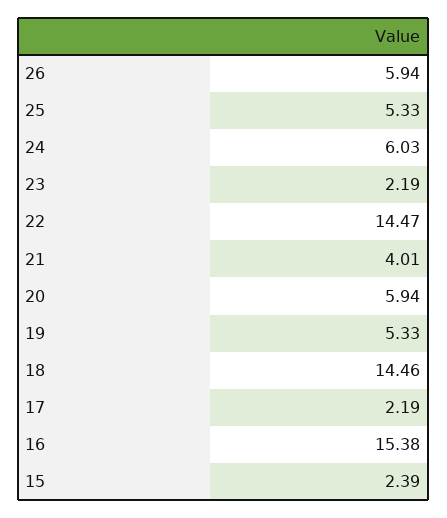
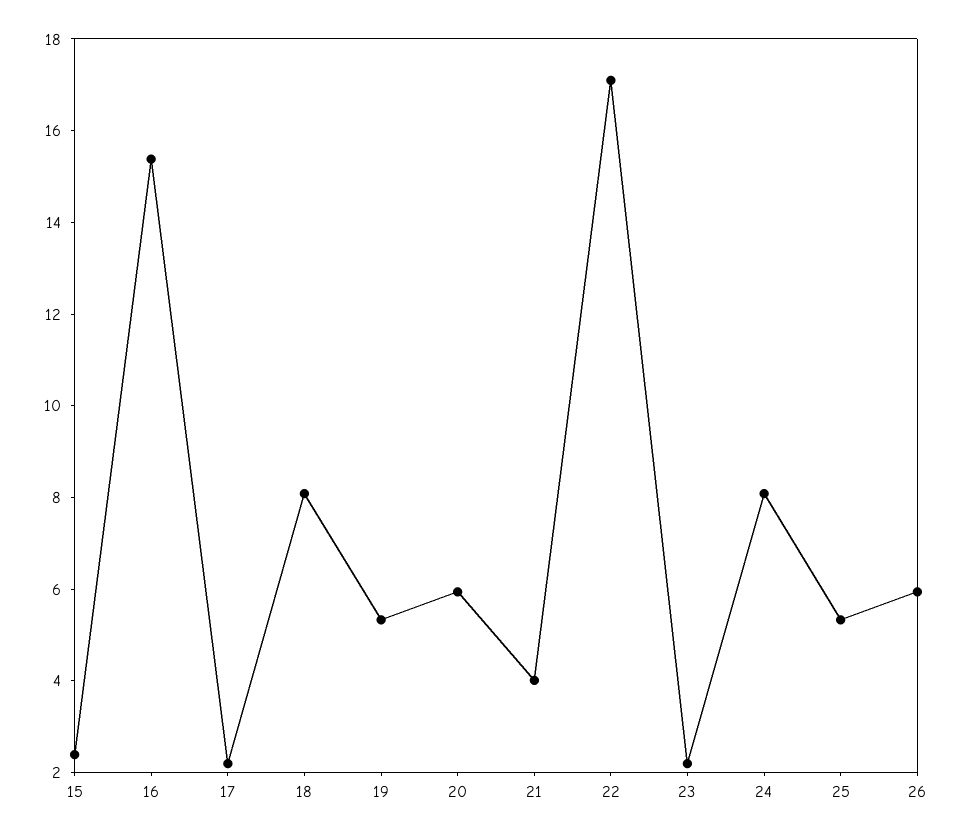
  {
    "26": 5.94,
    "25": 5.33,
-   "24": 6.03,
+   "24": 8,
    "23": 2.19,
-   "22": 14.47,
+   "22": 17,
    "21": 4.01,
    "20": 5.94,
    "19": 5.33,
-   "18": 14.46,
+   "18": 8,
    "17": 2.19,
    "16": 15.38,
    "15": 2.39
  }

